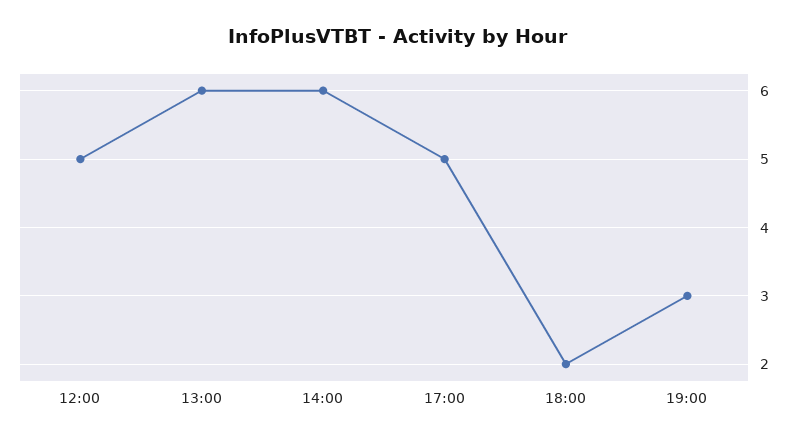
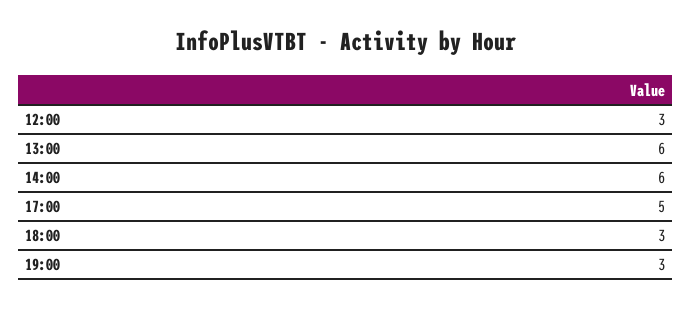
  {
-   "12:00": 5,
+   "12:00": 3,
    "13:00": 6,
    "14:00": 6,
    "17:00": 5,
-   "18:00": 2,
+   "18:00": 3,
    "19:00": 3
  }

